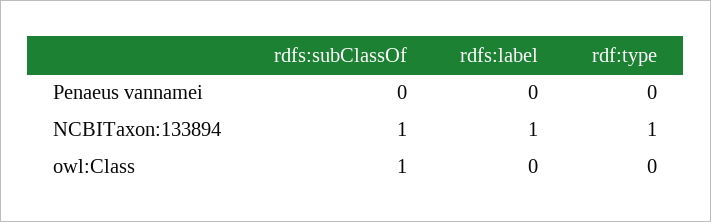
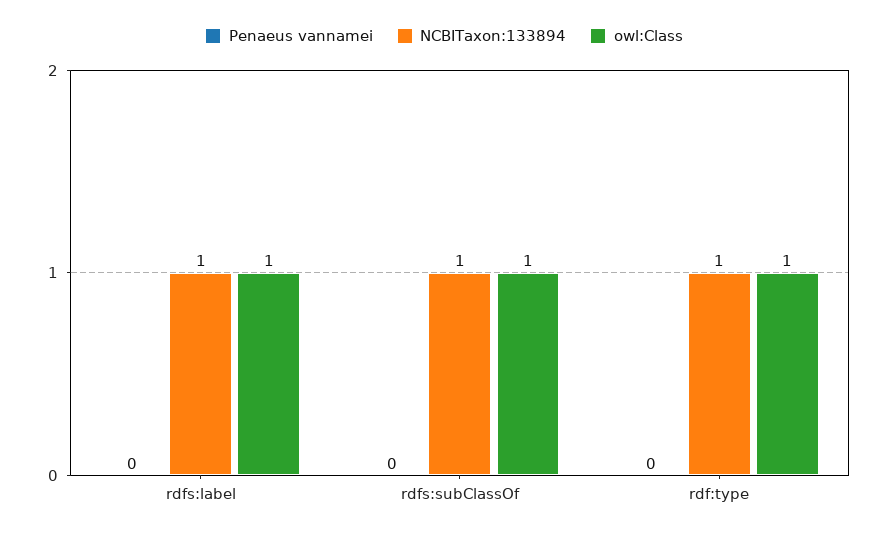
  {
    "Penaeus vannamei": {
      "rdfs:subClassOf": 0,
      "rdfs:label": 0,
      "rdf:type": 0
    },
    "NCBITaxon:133894": {
      "rdfs:subClassOf": 1,
      "rdfs:label": 1,
      "rdf:type": 1
    },
    "owl:Class": {
      "rdfs:subClassOf": 1,
-     "rdfs:label": 0,
+     "rdfs:label": 1,
-     "rdf:type": 0
+     "rdf:type": 1
    }
  }

